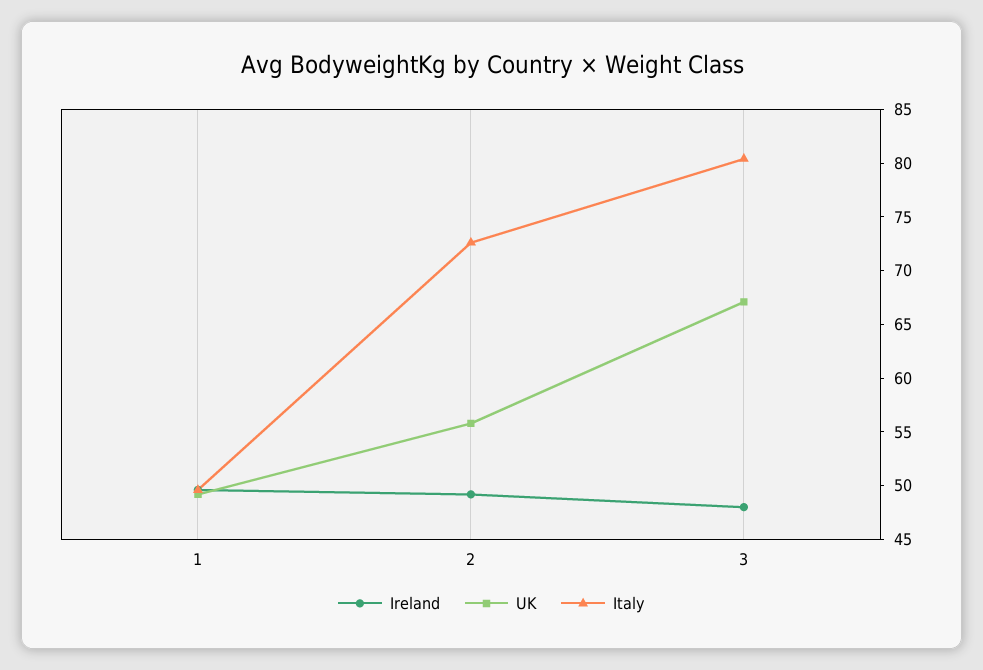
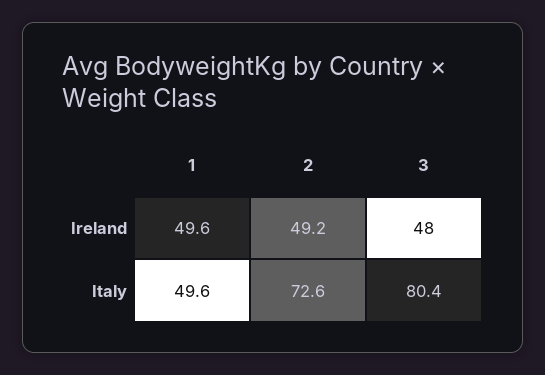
  {
    "Ireland": {
      "1": 49.6,
      "2": 49.2,
      "3": 48
    },
-   "UK": {
-     "1": 49,
-     "2": 56,
-     "3": 67
-   },
    "Italy": {
      "1": 49.6,
      "2": 72.6,
      "3": 80.4
    }
  }

